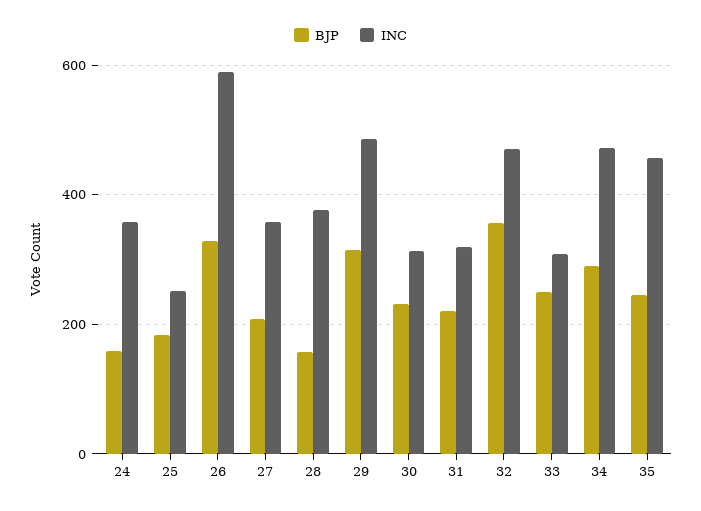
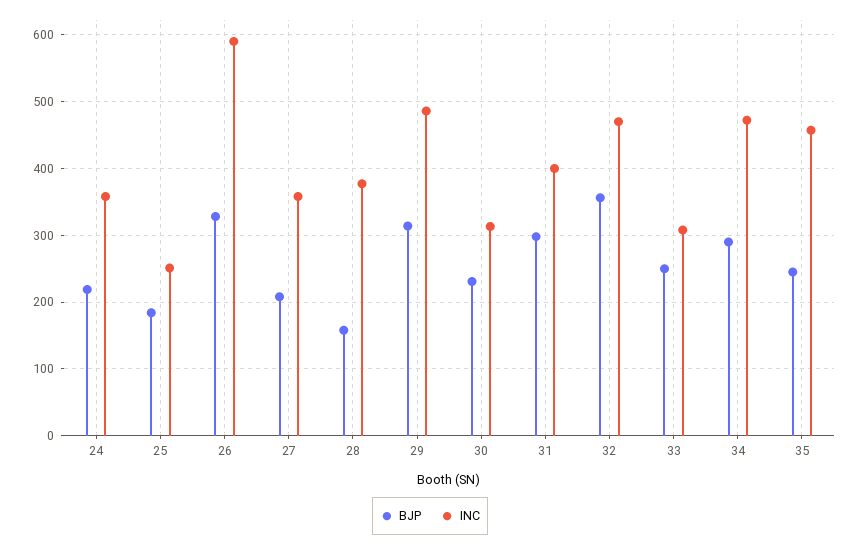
  {
    "BJP": {
-     "24": 160,
+     "24": 220,
      "25": 180,
      "26": 330,
      "27": 210,
      "28": 160,
      "29": 310,
      "30": 230,
-     "31": 220,
+     "31": 300,
      "32": 360,
      "33": 250,
      "34": 290,
      "35": 250
    },
    "INC": {
      "24": 360,
      "25": 250,
      "26": 590,
      "27": 360,
      "28": 380,
      "29": 490,
      "30": 310,
-     "31": 320,
+     "31": 400,
      "32": 470,
      "33": 310,
      "34": 470,
      "35": 460
    }
  }

